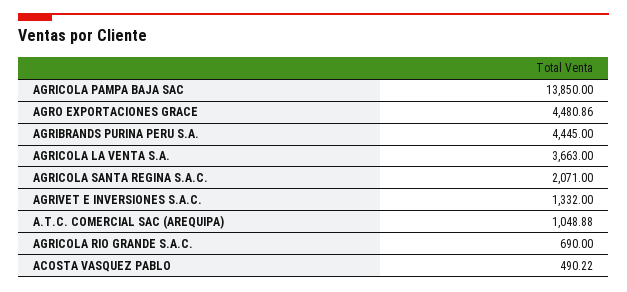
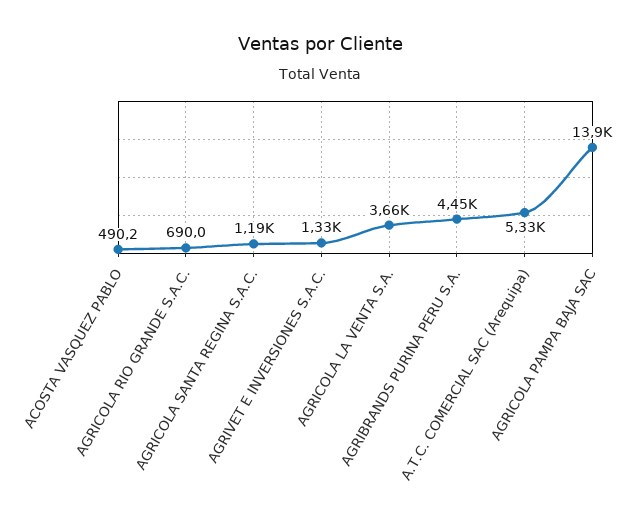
  {
    "AGRICOLA PAMPA BAJA SAC": 13850,
-   "AGRO EXPORTACIONES GRACE": 4480.86,
    "AGRIBRANDS PURINA PERU S.A.": 4445,
    "AGRICOLA LA VENTA S.A.": 3663,
-   "AGRICOLA SANTA REGINA S.A.C.": 2071,
+   "AGRICOLA SANTA REGINA S.A.C.": 1190,
    "AGRIVET E INVERSIONES S.A.C.": 1332,
-   "A.T.C. COMERCIAL SAC (AREQUIPA)": 1048.88,
+   "A.T.C. COMERCIAL SAC (AREQUIPA)": 5330,
    "AGRICOLA RIO GRANDE S.A.C.": 690,
    "ACOSTA VASQUEZ PABLO": 490.22
  }

